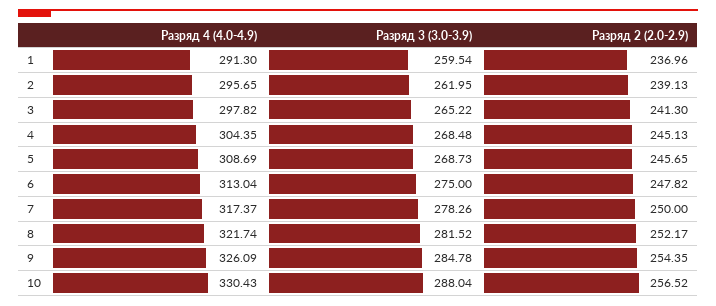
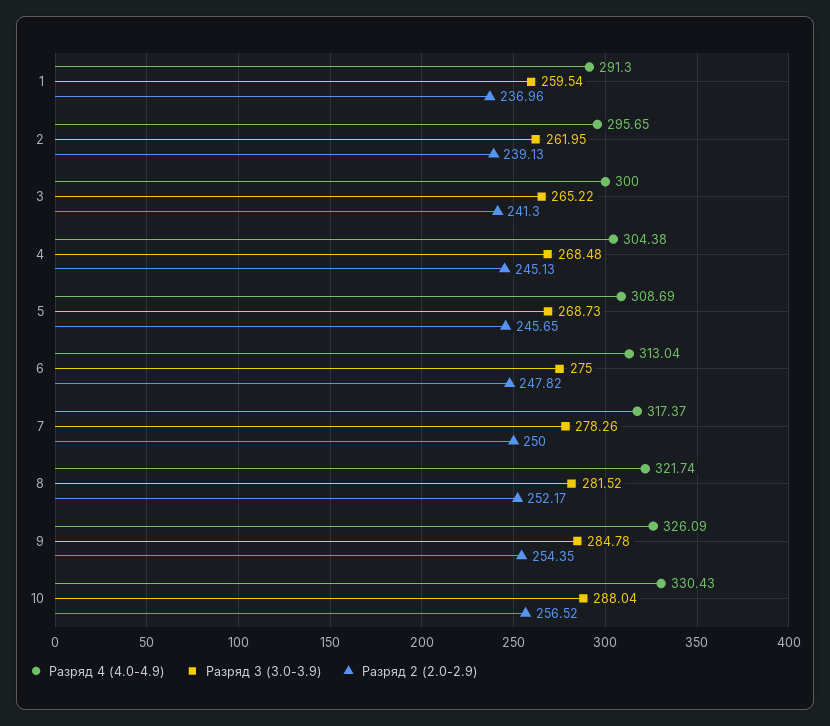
  {
    "Разряд 4 (4.0-4.9)": {
      "1": 291.3,
      "2": 295.65,
-     "3": 297.82,
+     "3": 300,
-     "4": 304.35,
+     "4": 304.38,
      "5": 308.69,
      "6": 313.04,
      "7": 317.37,
      "8": 321.74,
      "9": 326.09,
      "10": 330.43
    },
    "Разряд 3 (3.0-3.9)": {
      "1": 259.54,
      "2": 261.95,
      "3": 265.22,
      "4": 268.48,
      "5": 268.73,
      "6": 275,
      "7": 278.26,
      "8": 281.52,
      "9": 284.78,
      "10": 288.04
    },
    "Разряд 2 (2.0-2.9)": {
      "1": 236.96,
      "2": 239.13,
      "3": 241.3,
      "4": 245.13,
      "5": 245.65,
      "6": 247.82,
      "7": 250,
      "8": 252.17,
      "9": 254.35,
      "10": 256.52
    }
  }

